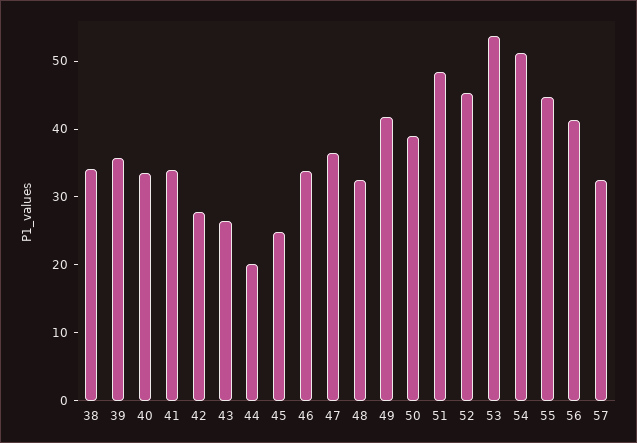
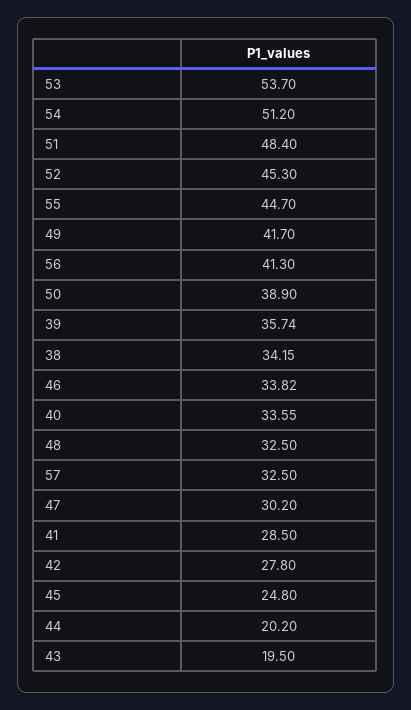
  {
    "38": 34.15,
    "39": 35.74,
    "40": 33.55,
-   "41": 34,
+   "41": 28.5,
    "42": 27.8,
-   "43": 26,
+   "43": 19.5,
    "44": 20.2,
    "45": 24.8,
    "46": 33.82,
-   "47": 36,
+   "47": 30.2,
    "48": 32.5,
    "49": 41.7,
    "50": 38.9,
    "51": 48.4,
    "52": 45.3,
    "53": 53.7,
    "54": 51.2,
    "55": 44.7,
    "56": 41.3,
    "57": 32.5
  }

